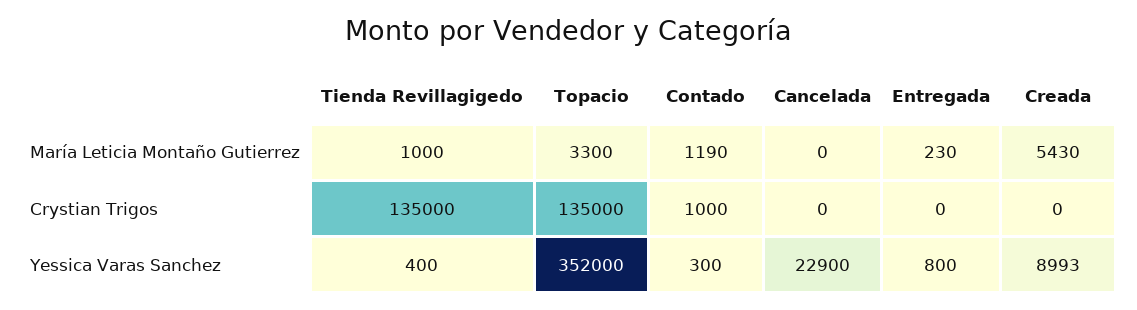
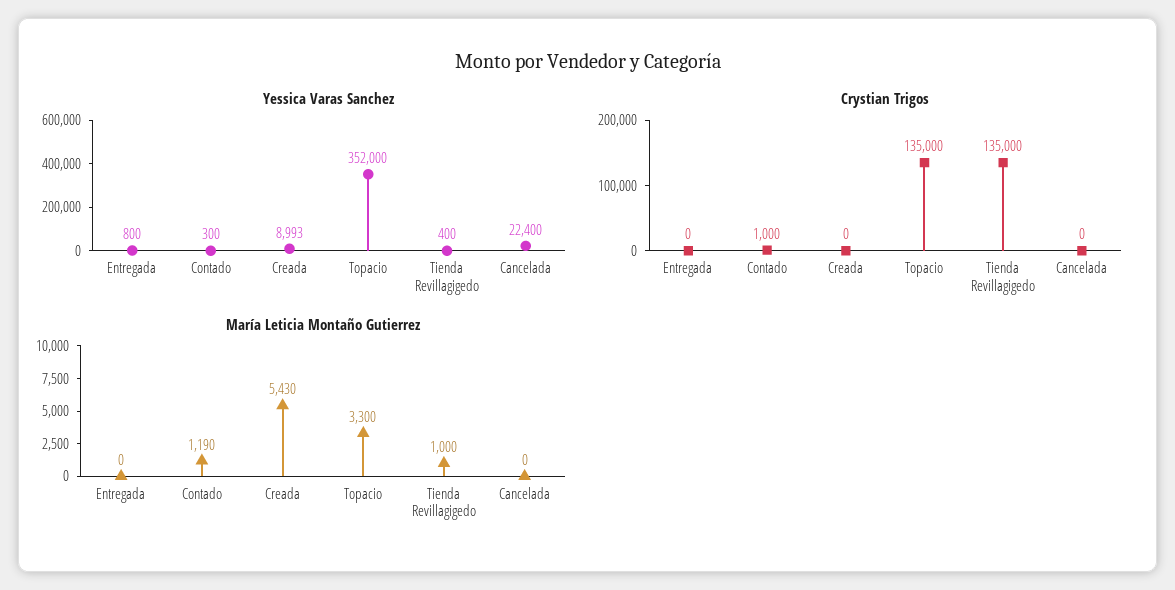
  {
    "María Leticia Montaño Gutierrez": {
      "Tienda Revillagigedo": 1000,
      "Topacio": 3300,
      "Contado": 1190,
      "Cancelada": 0,
-     "Entregada": 230,
+     "Entregada": 0,
      "Creada": 5430
    },
    "Crystian Trigos": {
      "Tienda Revillagigedo": 135000,
      "Topacio": 135000,
      "Contado": 1000,
      "Cancelada": 0,
      "Entregada": 0,
      "Creada": 0
    },
    "Yessica Varas Sanchez": {
      "Tienda Revillagigedo": 400,
      "Topacio": 352000,
      "Contado": 300,
-     "Cancelada": 22900,
+     "Cancelada": 22400,
      "Entregada": 800,
      "Creada": 8993
    }
  }

